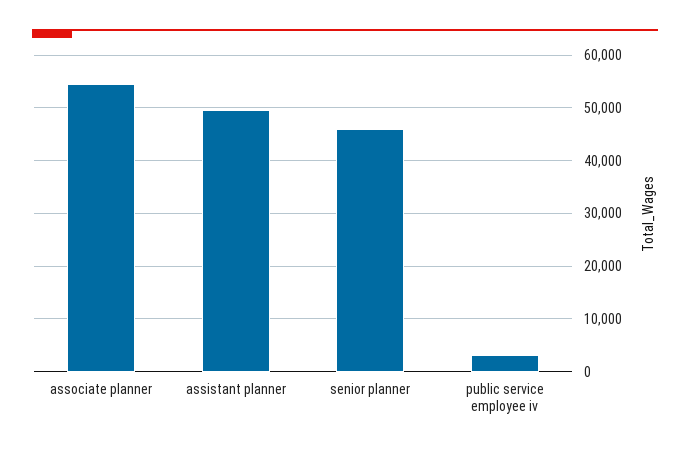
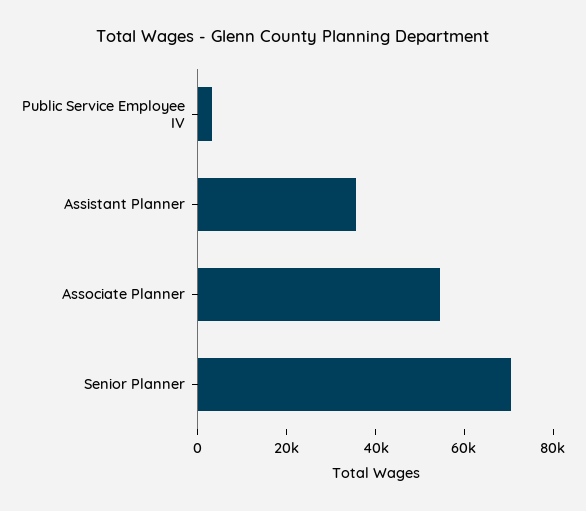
  {
    "associate planner": 54000,
-   "assistant planner": 50000,
+   "assistant planner": 35000,
-   "senior planner": 46000,
+   "senior planner": 70000,
    "public service employee iv": 4000
  }

